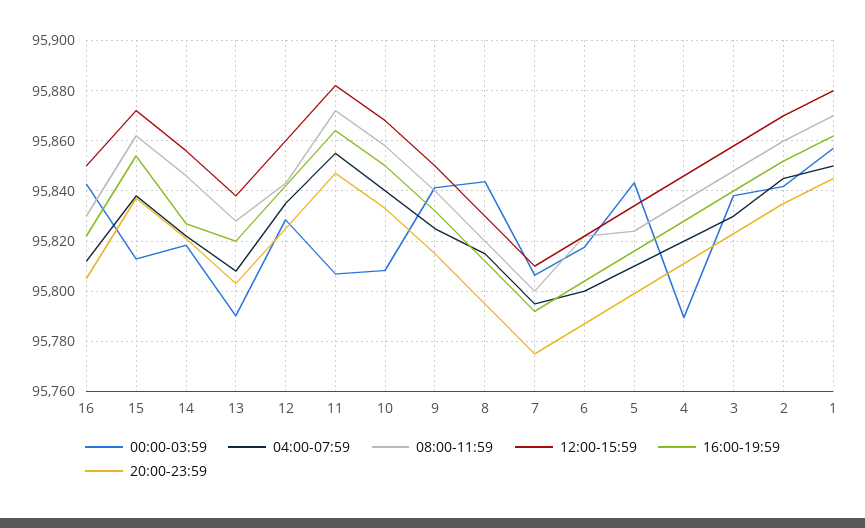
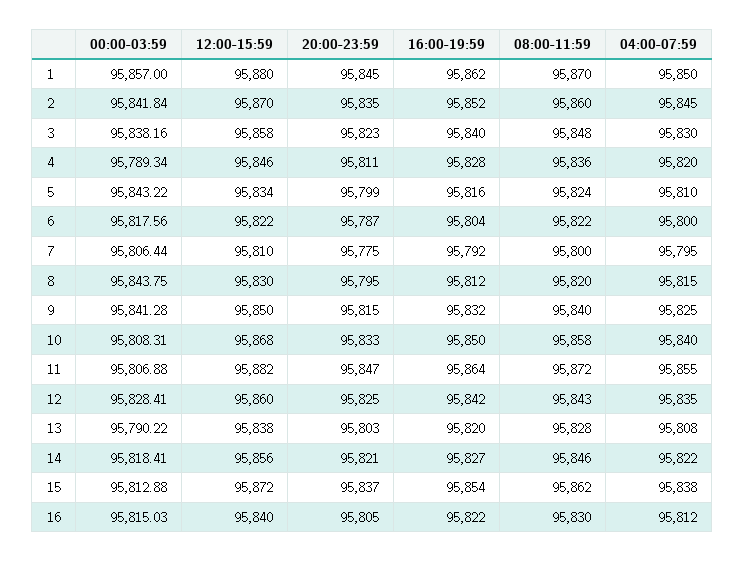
  {
    "00:00-03:59": {
-     "16": 95842.5,
+     "16": 95815.03,
      "15": 95812.88,
      "14": 95818.41,
      "13": 95790.22,
      "12": 95828.41,
      "11": 95806.88,
      "10": 95808.31,
      "9": 95841.28,
      "8": 95843.75,
      "7": 95806.44,
      "6": 95817.56,
      "5": 95843.22,
      "4": 95789.34,
      "3": 95838.16,
      "2": 95841.84,
      "1": 95857
    },
    "04:00-07:59": {
      "16": 95812,
      "15": 95838,
      "14": 95822,
      "13": 95808,
      "12": 95835,
      "11": 95855,
      "10": 95840,
      "9": 95825,
      "8": 95815,
      "7": 95795,
      "6": 95800,
      "5": 95810,
      "4": 95820,
      "3": 95830,
      "2": 95845,
      "1": 95850
    },
    "08:00-11:59": {
      "16": 95830,
      "15": 95862,
      "14": 95846,
      "13": 95828,
      "12": 95843,
      "11": 95872,
      "10": 95858,
      "9": 95840,
      "8": 95820,
      "7": 95800,
      "6": 95822,
      "5": 95824,
      "4": 95836,
      "3": 95848,
      "2": 95860,
      "1": 95870
    },
    "12:00-15:59": {
-     "16": 95850,
+     "16": 95840,
      "15": 95872,
      "14": 95856,
      "13": 95838,
      "12": 95860,
      "11": 95882,
      "10": 95868,
      "9": 95850,
      "8": 95830,
      "7": 95810,
      "6": 95822,
      "5": 95834,
      "4": 95846,
      "3": 95858,
      "2": 95870,
      "1": 95880
    },
    "16:00-19:59": {
      "16": 95822,
      "15": 95854,
      "14": 95827,
      "13": 95820,
      "12": 95842,
      "11": 95864,
      "10": 95850,
      "9": 95832,
      "8": 95812,
      "7": 95792,
      "6": 95804,
      "5": 95816,
      "4": 95828,
      "3": 95840,
      "2": 95852,
      "1": 95862
    },
    "20:00-23:59": {
      "16": 95805,
      "15": 95837,
      "14": 95821,
      "13": 95803,
      "12": 95825,
      "11": 95847,
      "10": 95833,
      "9": 95815,
      "8": 95795,
      "7": 95775,
      "6": 95787,
      "5": 95799,
      "4": 95811,
      "3": 95823,
      "2": 95835,
      "1": 95845
    }
  }

